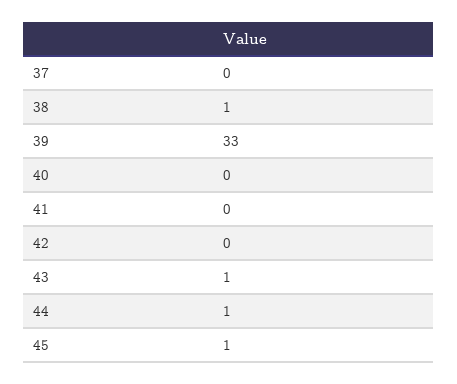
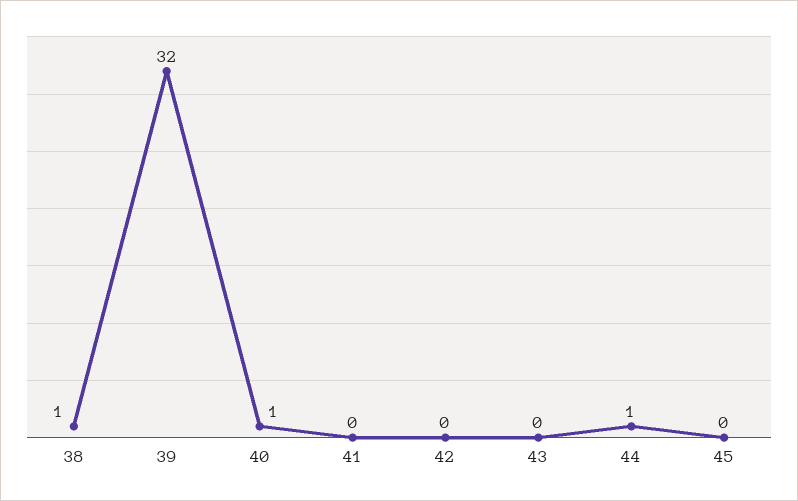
  {
-   "37": 0,
    "38": 1,
-   "39": 33,
+   "39": 32,
-   "40": 0,
+   "40": 1,
    "41": 0,
    "42": 0,
-   "43": 1,
+   "43": 0,
    "44": 1,
-   "45": 1
+   "45": 0
  }

